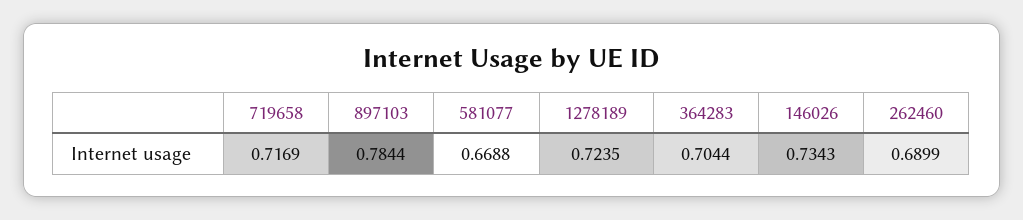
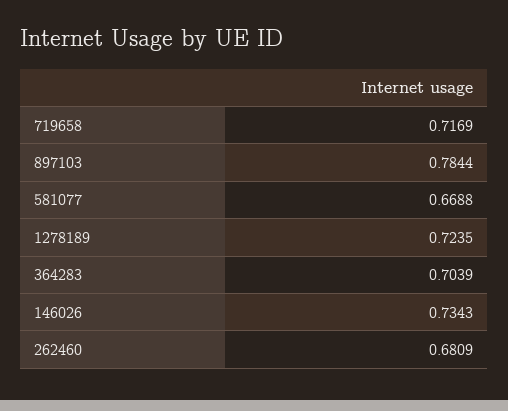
  {
    "719658": 0.7169,
    "897103": 0.7844,
    "581077": 0.6688,
    "1278189": 0.7235,
-   "364283": 0.7044,
+   "364283": 0.7039,
    "146026": 0.7343,
-   "262460": 0.6899
+   "262460": 0.6809
  }

